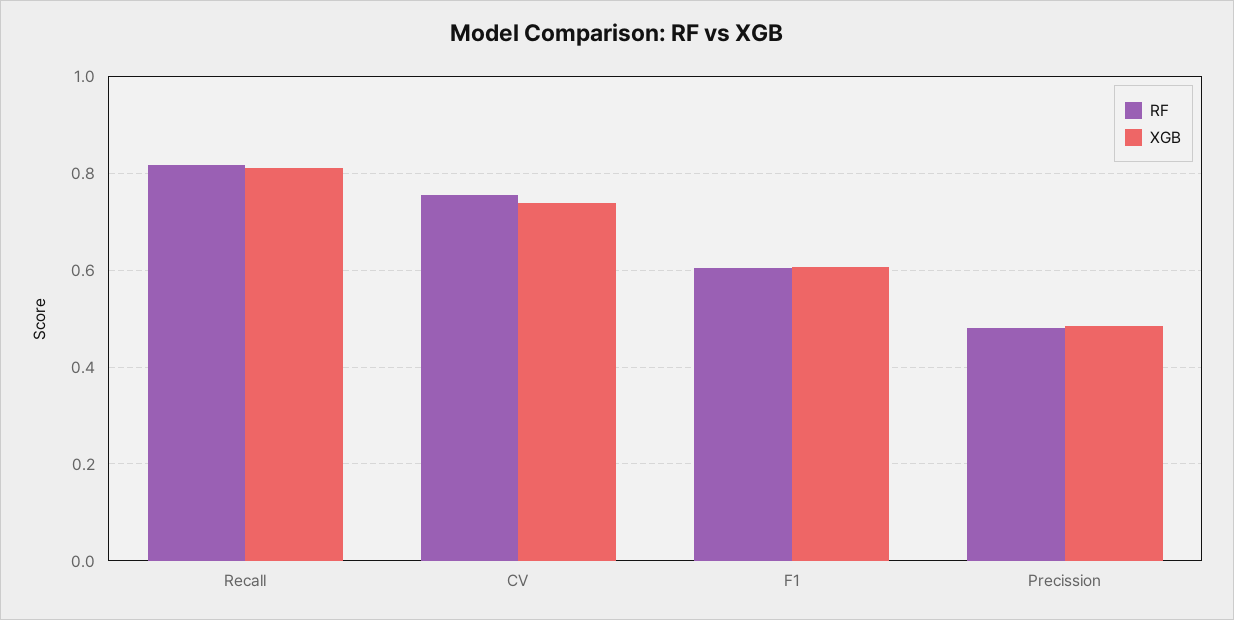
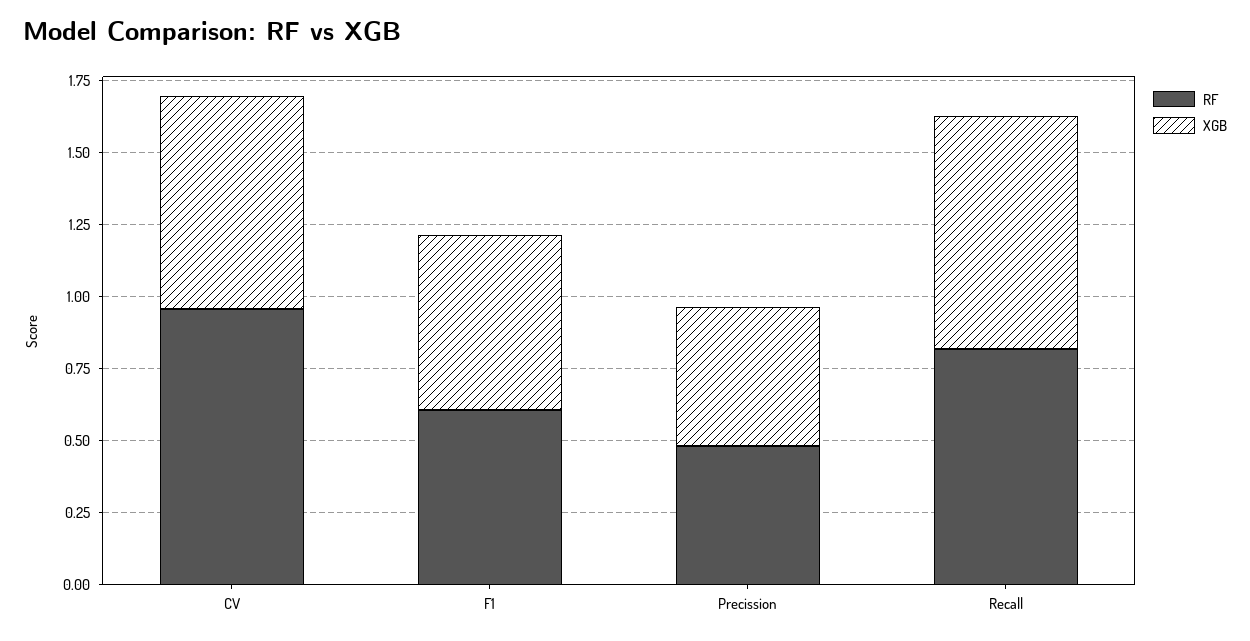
  {
    "RF": {
      "Recall": 0.82,
-     "CV": 0.76,
+     "CV": 0.95,
      "F1": 0.6,
      "Precission": 0.48
    },
    "XGB": {
      "Recall": 0.82,
      "CV": 0.74,
      "F1": 0.6,
      "Precission": 0.48
    }
  }

